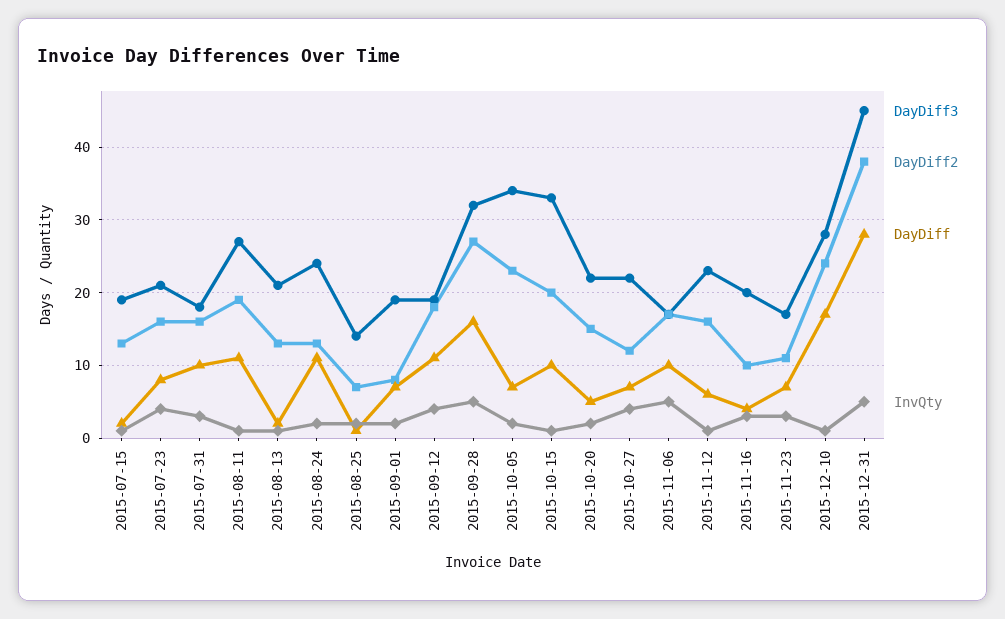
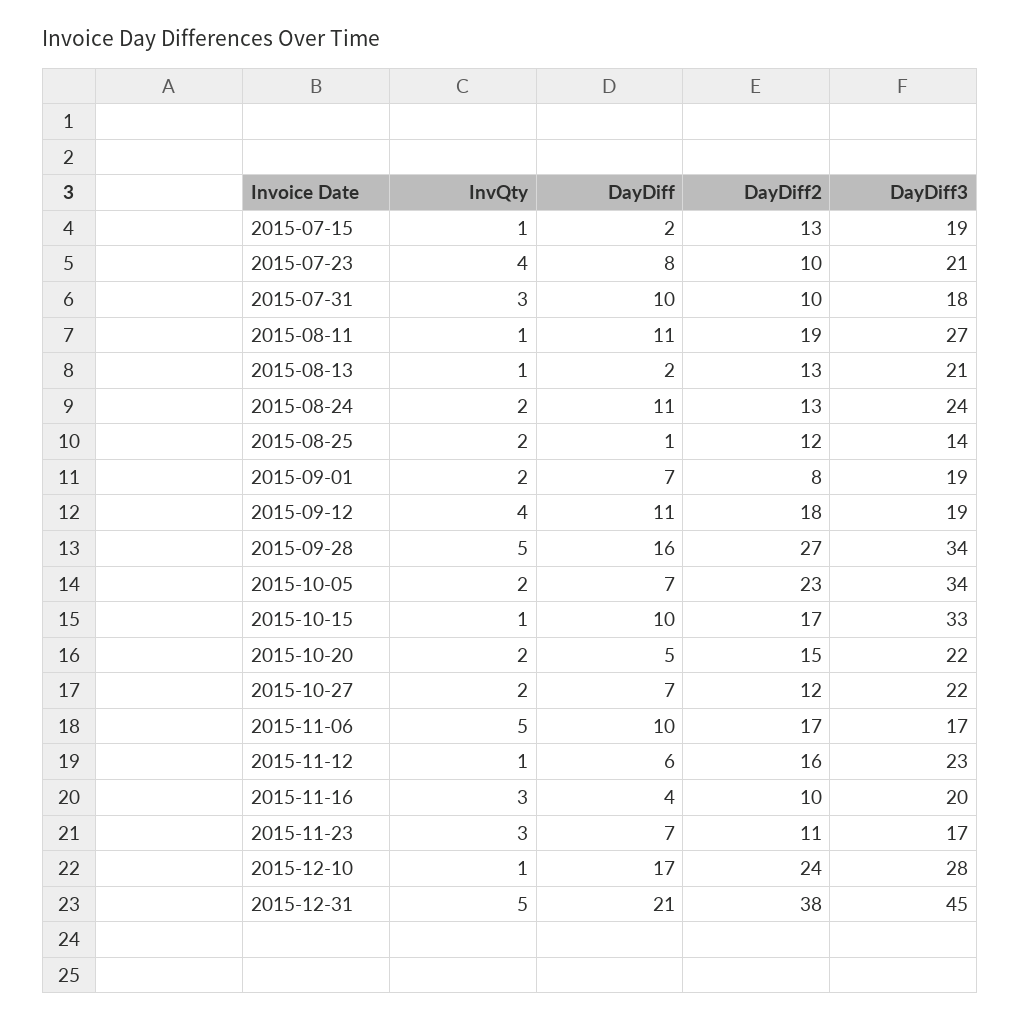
  {
    "DayDiff3": {
      "2015-07-15": 19,
      "2015-07-23": 21,
      "2015-07-31": 18,
      "2015-08-11": 27,
      "2015-08-13": 21,
      "2015-08-24": 24,
      "2015-08-25": 14,
      "2015-09-01": 19,
      "2015-09-12": 19,
-     "2015-09-28": 32,
+     "2015-09-28": 34,
      "2015-10-05": 34,
      "2015-10-15": 33,
      "2015-10-20": 22,
      "2015-10-27": 22,
      "2015-11-06": 17,
      "2015-11-12": 23,
      "2015-11-16": 20,
      "2015-11-23": 17,
      "2015-12-10": 28,
      "2015-12-31": 45
    },
    "DayDiff2": {
      "2015-07-15": 13,
-     "2015-07-23": 16,
+     "2015-07-23": 10,
-     "2015-07-31": 16,
+     "2015-07-31": 10,
      "2015-08-11": 19,
      "2015-08-13": 13,
      "2015-08-24": 13,
-     "2015-08-25": 7,
+     "2015-08-25": 12,
      "2015-09-01": 8,
      "2015-09-12": 18,
      "2015-09-28": 27,
      "2015-10-05": 23,
-     "2015-10-15": 20,
+     "2015-10-15": 17,
      "2015-10-20": 15,
      "2015-10-27": 12,
      "2015-11-06": 17,
      "2015-11-12": 16,
      "2015-11-16": 10,
      "2015-11-23": 11,
      "2015-12-10": 24,
      "2015-12-31": 38
    },
    "DayDiff": {
      "2015-07-15": 2,
      "2015-07-23": 8,
      "2015-07-31": 10,
      "2015-08-11": 11,
      "2015-08-13": 2,
      "2015-08-24": 11,
      "2015-08-25": 1,
      "2015-09-01": 7,
      "2015-09-12": 11,
      "2015-09-28": 16,
      "2015-10-05": 7,
      "2015-10-15": 10,
      "2015-10-20": 5,
      "2015-10-27": 7,
      "2015-11-06": 10,
      "2015-11-12": 6,
      "2015-11-16": 4,
      "2015-11-23": 7,
      "2015-12-10": 17,
-     "2015-12-31": 28
+     "2015-12-31": 21
    },
    "InvQty": {
      "2015-07-15": 1,
      "2015-07-23": 4,
      "2015-07-31": 3,
      "2015-08-11": 1,
      "2015-08-13": 1,
      "2015-08-24": 2,
      "2015-08-25": 2,
      "2015-09-01": 2,
      "2015-09-12": 4,
      "2015-09-28": 5,
      "2015-10-05": 2,
      "2015-10-15": 1,
      "2015-10-20": 2,
-     "2015-10-27": 4,
+     "2015-10-27": 2,
      "2015-11-06": 5,
      "2015-11-12": 1,
      "2015-11-16": 3,
      "2015-11-23": 3,
      "2015-12-10": 1,
      "2015-12-31": 5
    }
  }

